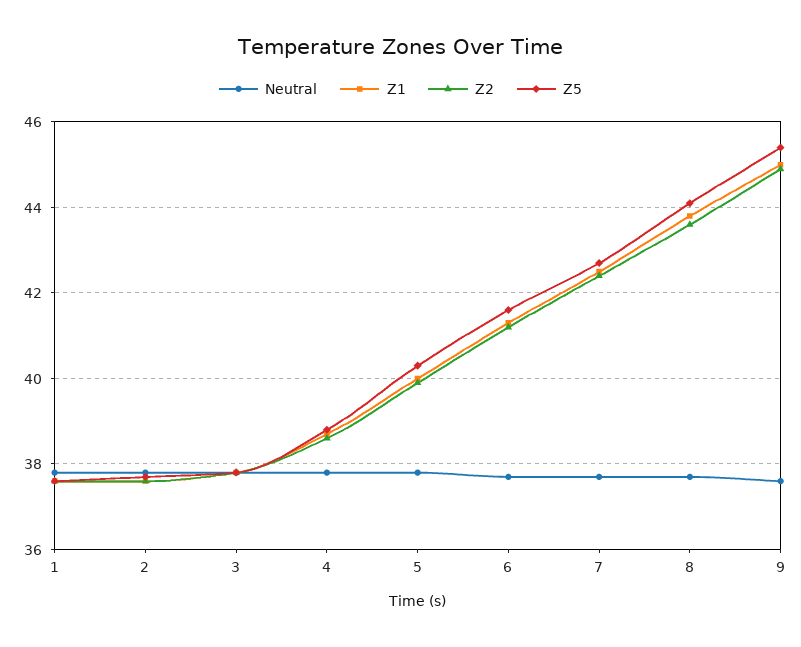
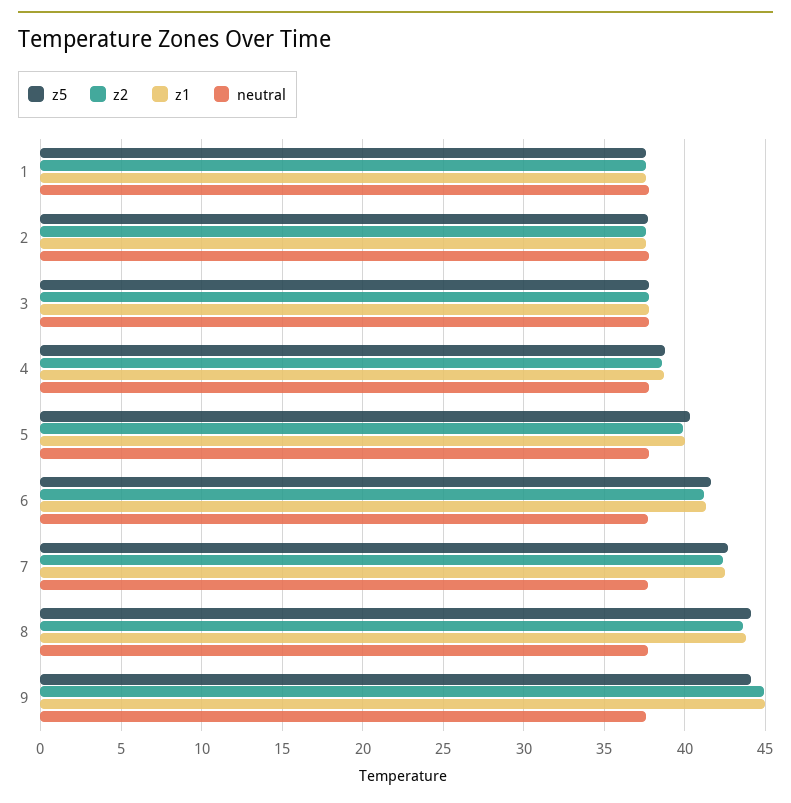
  {
    "Neutral": {
      "1": 38,
      "2": 38,
      "3": 38,
      "4": 38,
      "5": 38,
      "6": 37.5,
      "7": 37.5,
      "8": 37.5,
      "9": 37.5
    },
    "Z1": {
      "1": 37.5,
      "2": 37.5,
      "3": 38,
      "4": 38.5,
      "5": 40,
      "6": 41.5,
      "7": 42.5,
      "8": 44,
      "9": 45
    },
    "Z2": {
      "1": 37.5,
      "2": 37.5,
      "3": 38,
      "4": 38.5,
      "5": 40,
      "6": 41,
      "7": 42.5,
      "8": 43.5,
      "9": 45
    },
    "Z5": {
      "1": 37.5,
      "2": 37.5,
      "3": 38,
      "4": 39,
      "5": 40.5,
      "6": 41.5,
      "7": 42.5,
      "8": 44,
-     "9": 45.5
+     "9": 44
    }
  }

